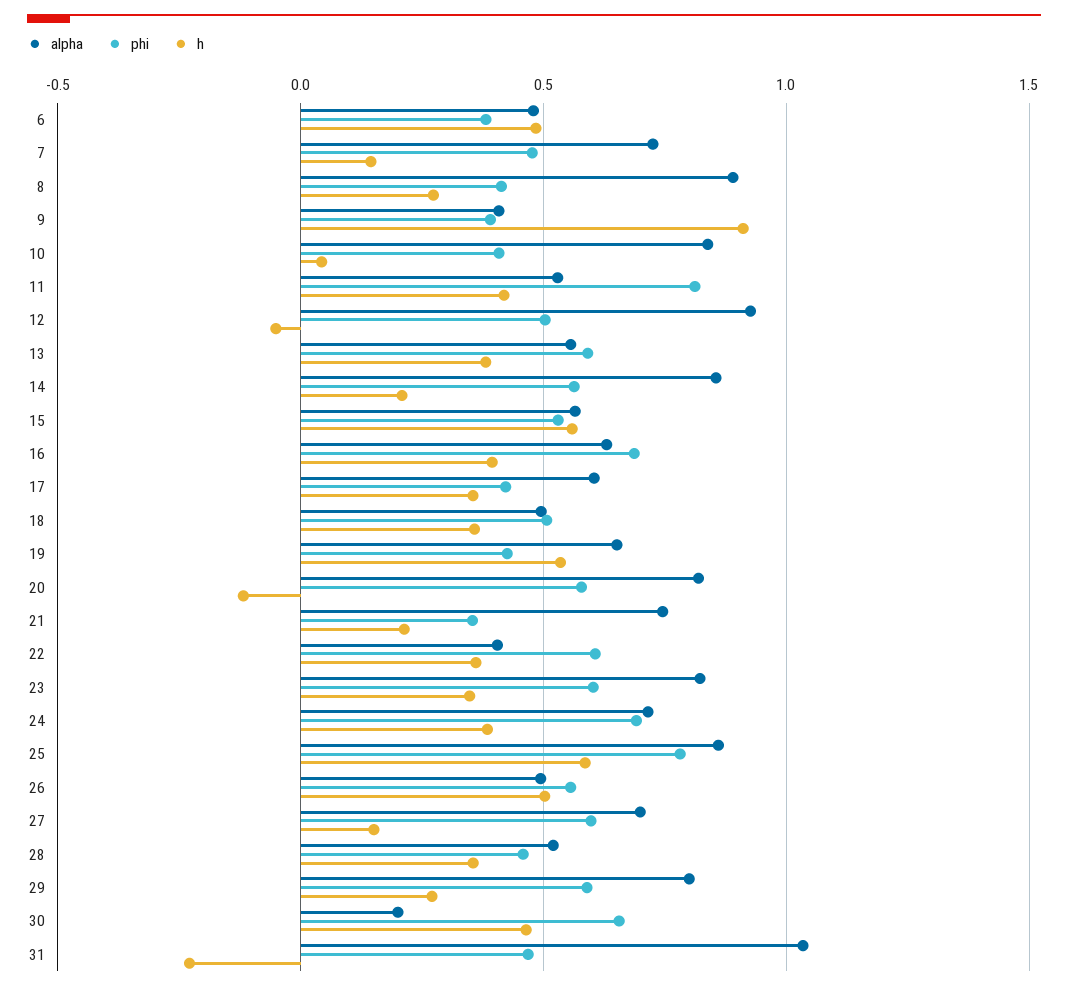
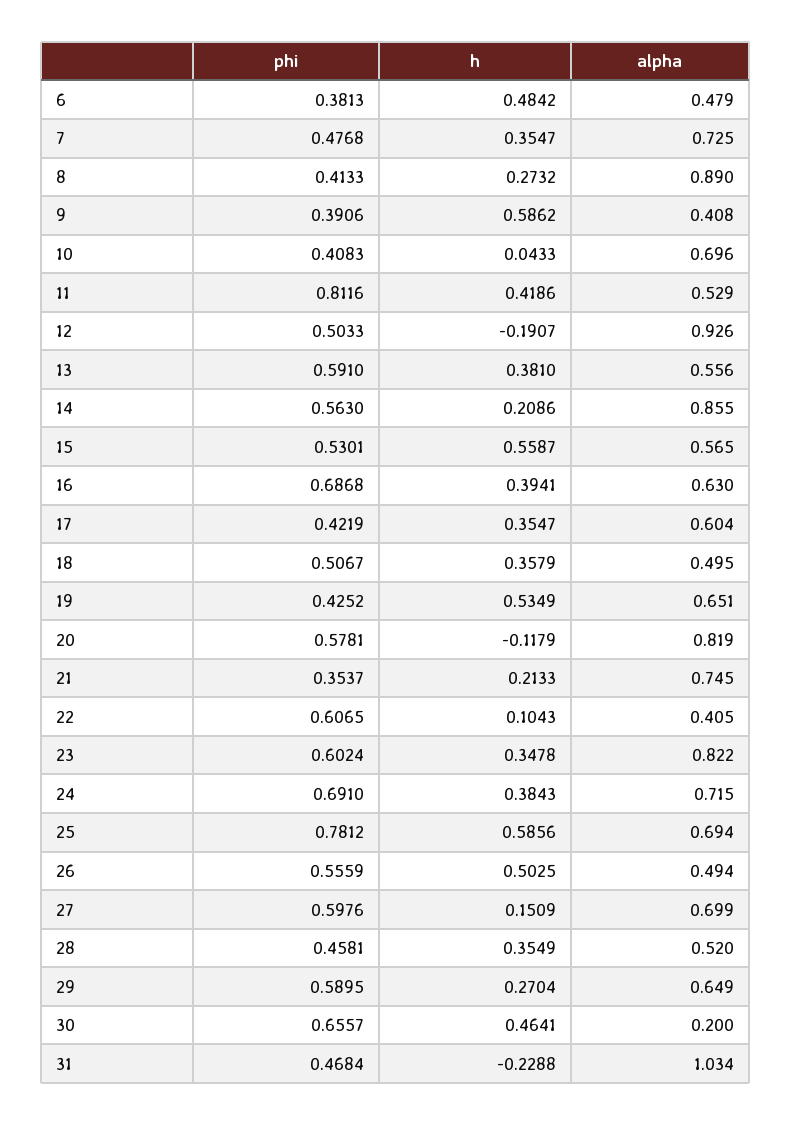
  {
    "alpha": {
      "6": 0.479,
      "7": 0.725,
      "8": 0.89,
      "9": 0.408,
-     "10": 0.85,
+     "10": 0.696,
      "11": 0.529,
      "12": 0.926,
      "13": 0.556,
      "14": 0.855,
      "15": 0.565,
      "16": 0.63,
      "17": 0.604,
      "18": 0.495,
      "19": 0.651,
      "20": 0.819,
      "21": 0.745,
      "22": 0.405,
      "23": 0.822,
      "24": 0.715,
-     "25": 0.85,
+     "25": 0.694,
      "26": 0.494,
      "27": 0.699,
      "28": 0.52,
-     "29": 0.8,
+     "29": 0.649,
      "30": 0.2,
      "31": 1.034
    },
    "phi": {
      "6": 0.3813,
      "7": 0.4768,
      "8": 0.4133,
      "9": 0.3906,
      "10": 0.4083,
      "11": 0.8116,
      "12": 0.5033,
      "13": 0.591,
      "14": 0.563,
      "15": 0.5301,
      "16": 0.6868,
      "17": 0.4219,
      "18": 0.5067,
      "19": 0.4252,
      "20": 0.5781,
      "21": 0.3537,
      "22": 0.6065,
      "23": 0.6024,
      "24": 0.691,
      "25": 0.7812,
      "26": 0.5559,
      "27": 0.5976,
      "28": 0.4581,
      "29": 0.5895,
      "30": 0.6557,
      "31": 0.4684
    },
    "h": {
      "6": 0.4842,
-     "7": 0.15,
+     "7": 0.3547,
      "8": 0.2732,
-     "9": 0.9,
+     "9": 0.5862,
      "10": 0.0433,
      "11": 0.4186,
-     "12": -0.05,
+     "12": -0.1907,
      "13": 0.381,
      "14": 0.2086,
      "15": 0.5587,
      "16": 0.3941,
      "17": 0.3547,
      "18": 0.3579,
      "19": 0.5349,
      "20": -0.1179,
      "21": 0.2133,
-     "22": 0.35,
+     "22": 0.1043,
      "23": 0.3478,
      "24": 0.3843,
      "25": 0.5856,
      "26": 0.5025,
      "27": 0.1509,
      "28": 0.3549,
      "29": 0.2704,
      "30": 0.4641,
      "31": -0.2288
    }
  }

